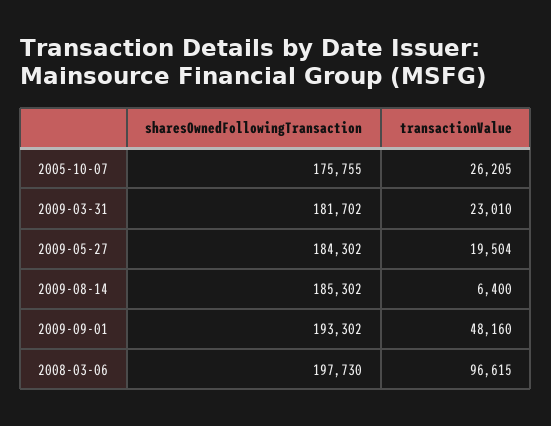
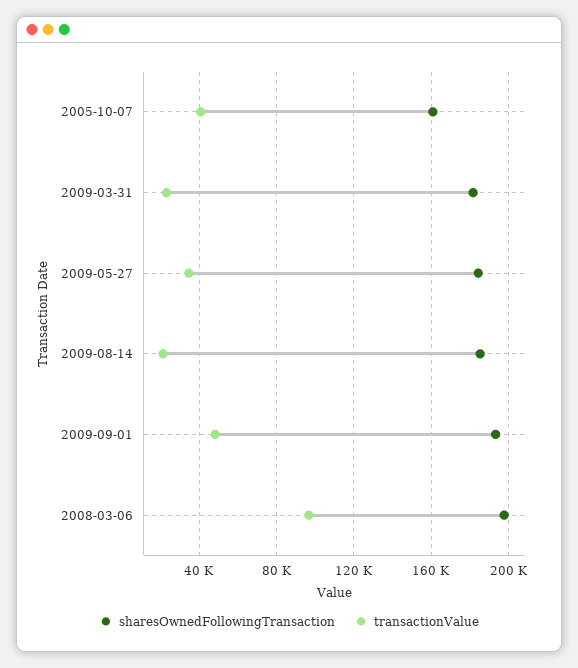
  {
    "sharesOwnedFollowingTransaction": {
-     "2005-10-07": 175755,
+     "2005-10-07": 160000,
      "2009-03-31": 181702,
      "2009-05-27": 184302,
      "2009-08-14": 185302,
      "2009-09-01": 193302,
      "2008-03-06": 197730
    },
    "transactionValue": {
-     "2005-10-07": 26205,
+     "2005-10-07": 40000,
      "2009-03-31": 23010,
-     "2009-05-27": 19504,
+     "2009-05-27": 35000,
-     "2009-08-14": 6400,
+     "2009-08-14": 20000,
      "2009-09-01": 48160,
      "2008-03-06": 96615
    }
  }

